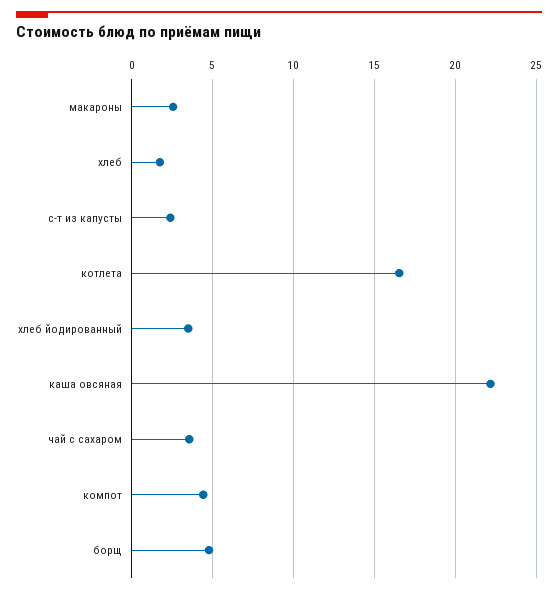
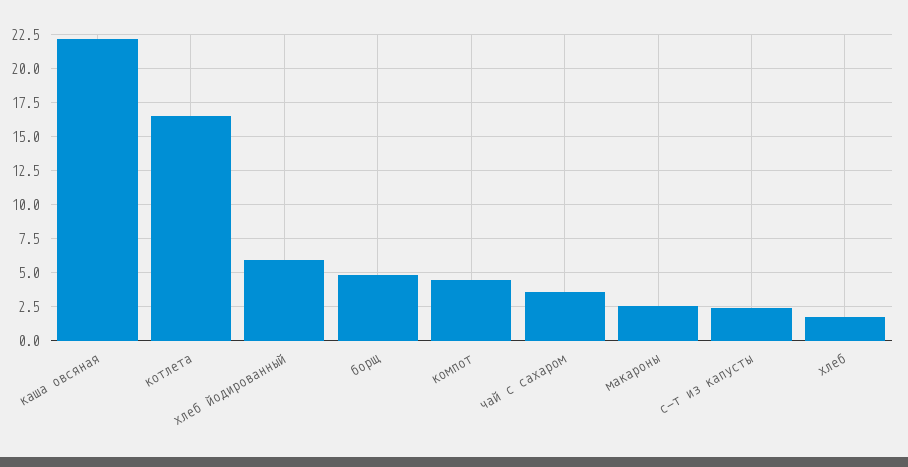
  {
    "макароны": 2.5,
    "хлеб": 2,
    "с-т из капусты": 2.5,
    "котлета": 16.5,
-   "хлеб йодированный": 3.5,
+   "хлеб йодированный": 6,
    "каша овсяная": 22,
    "чай с сахаром": 3.5,
    "компот": 4.5,
    "борщ": 5
  }

